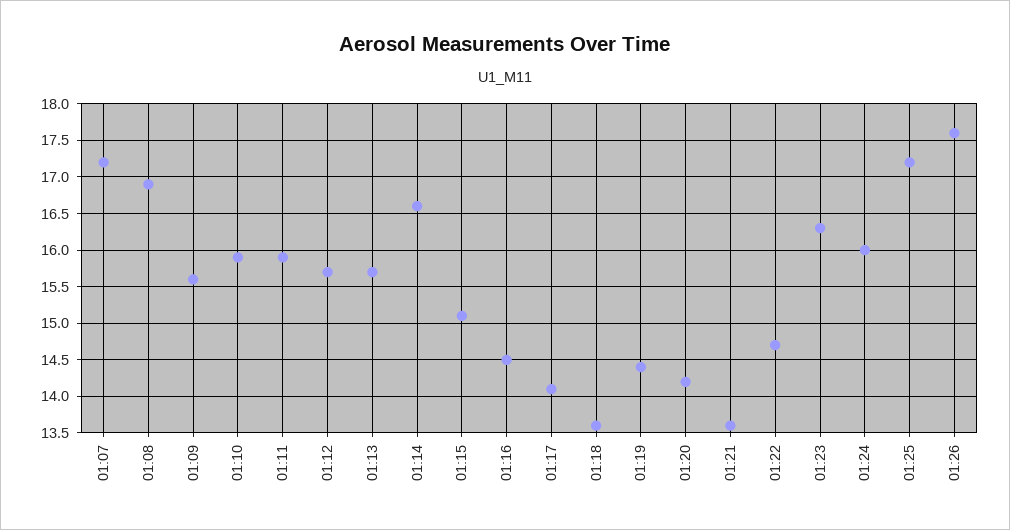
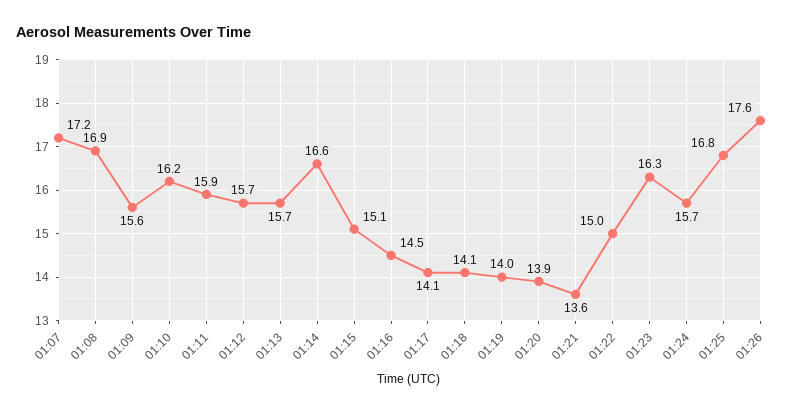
  {
    "01:07": 17.2,
    "01:08": 16.9,
    "01:09": 15.6,
-   "01:10": 15.9,
+   "01:10": 16.2,
    "01:11": 15.9,
    "01:12": 15.7,
    "01:13": 15.7,
    "01:14": 16.6,
    "01:15": 15.1,
    "01:16": 14.5,
    "01:17": 14.1,
-   "01:18": 13.6,
+   "01:18": 14.1,
-   "01:19": 14.4,
+   "01:19": 14,
-   "01:20": 14.2,
+   "01:20": 13.9,
    "01:21": 13.6,
-   "01:22": 14.7,
+   "01:22": 15,
    "01:23": 16.3,
-   "01:24": 16,
+   "01:24": 15.7,
-   "01:25": 17.2,
+   "01:25": 16.8,
    "01:26": 17.6
  }

